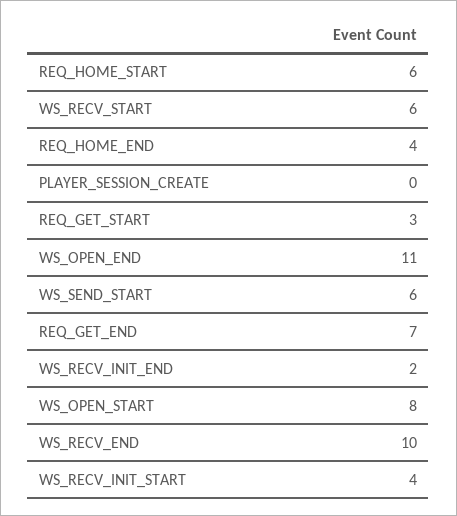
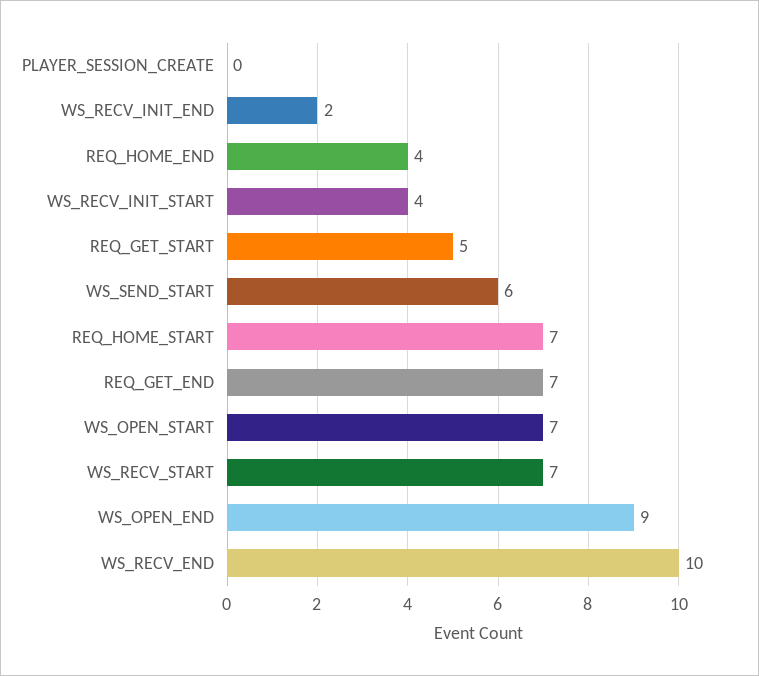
  {
-   "REQ_HOME_START": 6,
+   "REQ_HOME_START": 7,
-   "WS_RECV_START": 6,
+   "WS_RECV_START": 7,
    "REQ_HOME_END": 4,
    "PLAYER_SESSION_CREATE": 0,
-   "REQ_GET_START": 3,
+   "REQ_GET_START": 5,
-   "WS_OPEN_END": 11,
+   "WS_OPEN_END": 9,
    "WS_SEND_START": 6,
    "REQ_GET_END": 7,
    "WS_RECV_INIT_END": 2,
-   "WS_OPEN_START": 8,
+   "WS_OPEN_START": 7,
    "WS_RECV_END": 10,
    "WS_RECV_INIT_START": 4
  }

